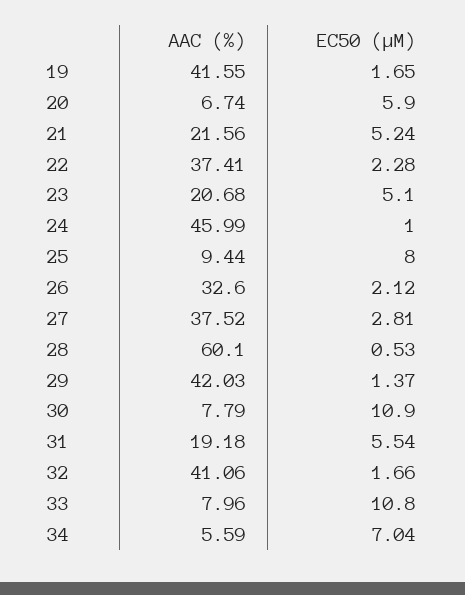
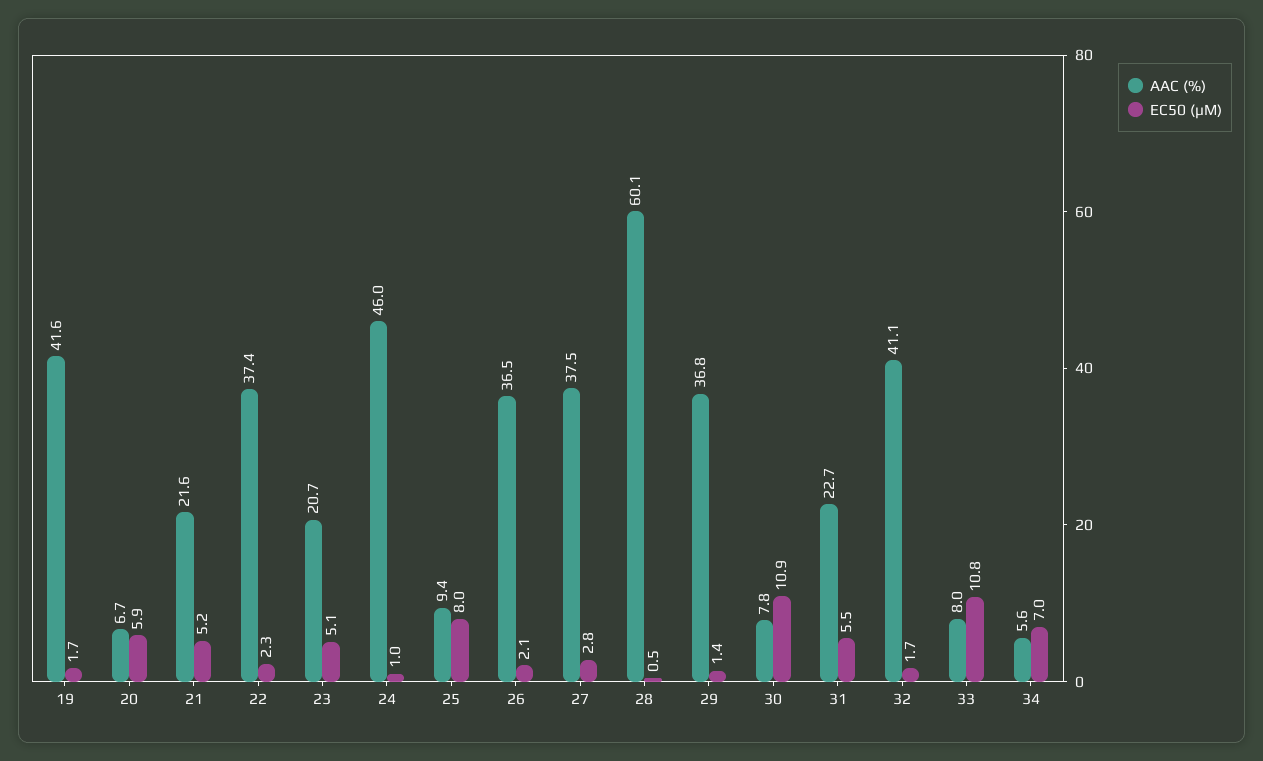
  {
    "AAC (%)": {
      "19": 41.55,
      "20": 6.74,
      "21": 21.56,
      "22": 37.41,
      "23": 20.68,
      "24": 45.99,
      "25": 9.44,
-     "26": 32.6,
+     "26": 36.5,
      "27": 37.52,
      "28": 60.1,
-     "29": 42.03,
+     "29": 36.8,
      "30": 7.79,
-     "31": 19.18,
+     "31": 22.7,
      "32": 41.06,
      "33": 7.96,
      "34": 5.59
    },
    "EC50 (µM)": {
      "19": 1.65,
      "20": 5.9,
      "21": 5.24,
      "22": 2.28,
      "23": 5.1,
      "24": 1,
      "25": 8,
      "26": 2.12,
      "27": 2.81,
      "28": 0.53,
      "29": 1.37,
      "30": 10.9,
      "31": 5.54,
      "32": 1.66,
      "33": 10.8,
      "34": 7.04
    }
  }

